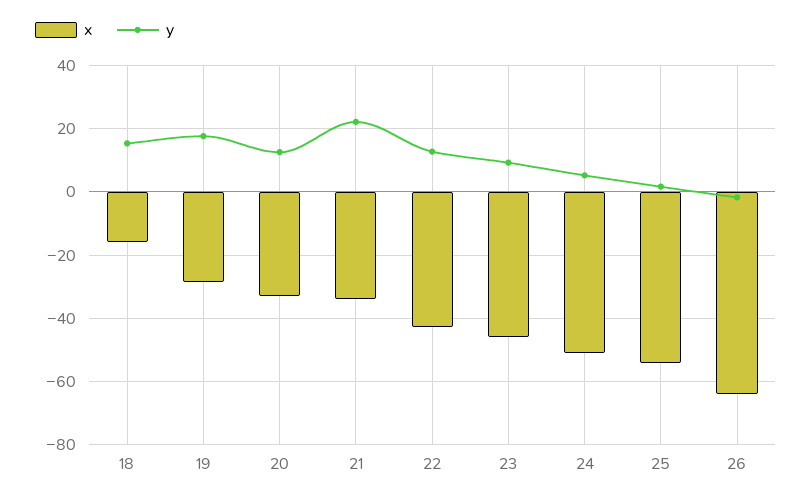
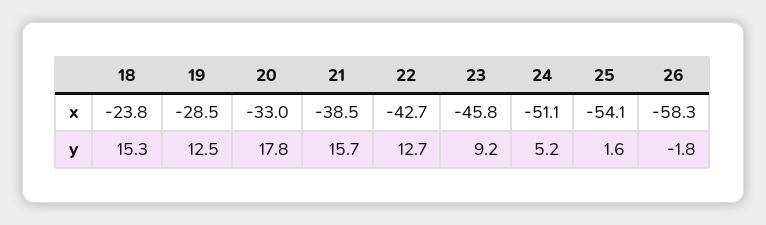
  {
    "x": {
-     "18": -16,
+     "18": -23.8,
      "19": -28.5,
      "20": -33,
-     "21": -34,
+     "21": -38.5,
      "22": -42.7,
      "23": -45.8,
      "24": -51.1,
      "25": -54.1,
-     "26": -64
+     "26": -58.3
    },
    "y": {
      "18": 15.3,
-     "19": 18,
+     "19": 12.5,
-     "20": 12,
+     "20": 17.8,
-     "21": 22,
+     "21": 15.7,
      "22": 12.7,
      "23": 9.2,
      "24": 5.2,
      "25": 1.6,
      "26": -1.8
    }
  }

